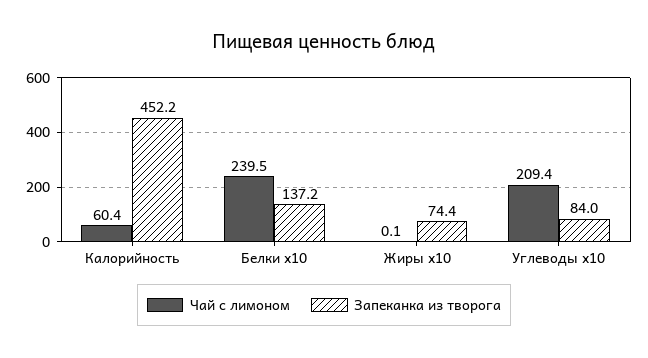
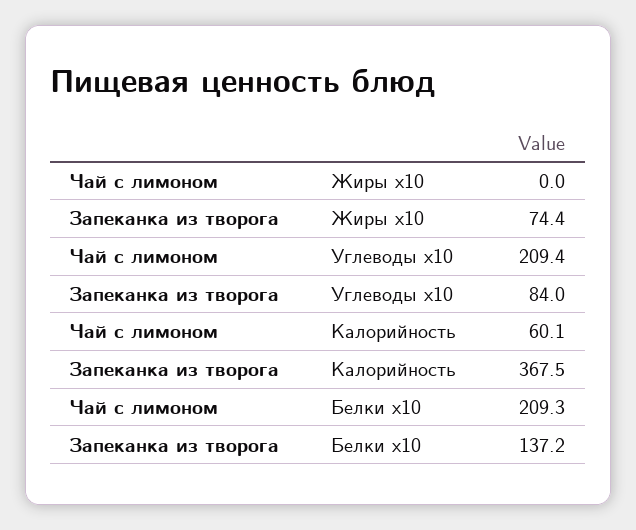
  {
    "Чай с лимоном": {
-     "Калорийность": 60.4,
+     "Калорийность": 60.1,
-     "Белки x10": 239.5,
+     "Белки x10": 209.3,
-     "Жиры x10": 0.1,
+     "Жиры x10": 0,
      "Углеводы x10": 209.4
    },
    "Запеканка из творога": {
-     "Калорийность": 452.2,
+     "Калорийность": 367.5,
      "Белки x10": 137.2,
      "Жиры x10": 74.4,
      "Углеводы x10": 84
    }
  }

